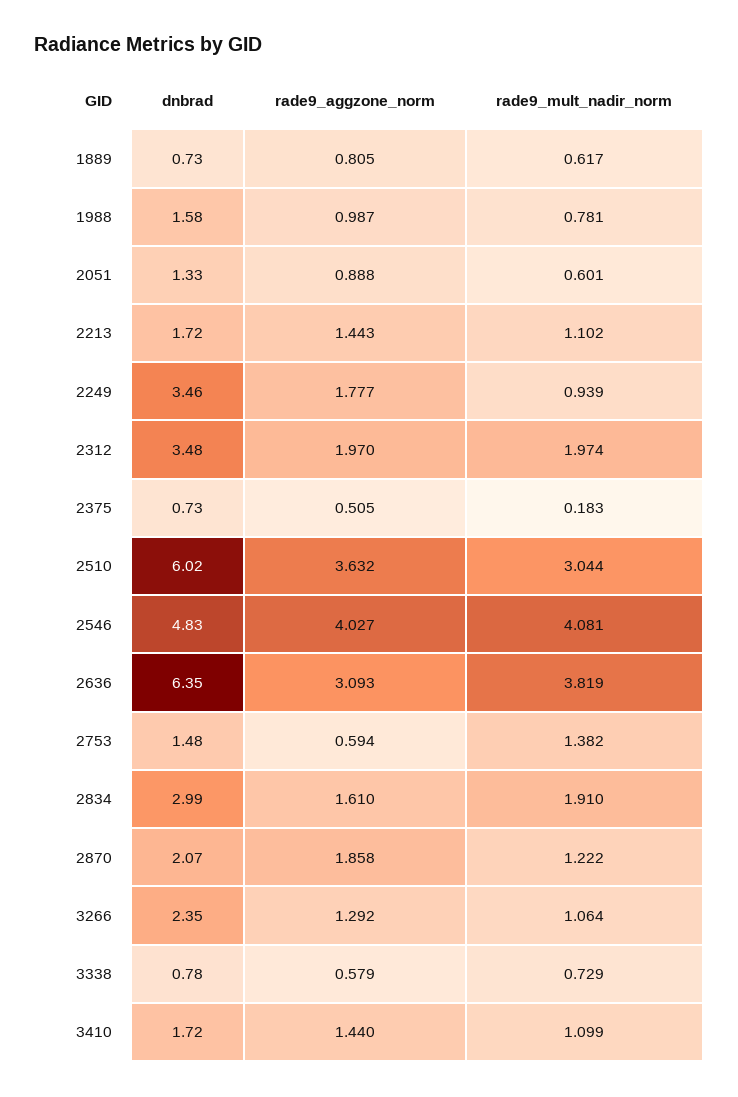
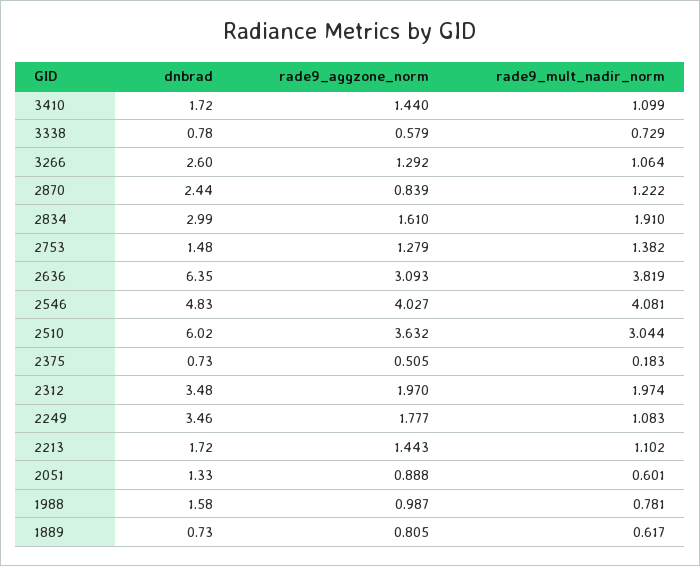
  {
    "dnbrad": {
      "1889": 0.73,
      "1988": 1.58,
      "2051": 1.33,
      "2213": 1.72,
      "2249": 3.46,
      "2312": 3.48,
      "2375": 0.73,
      "2510": 6.02,
      "2546": 4.83,
      "2636": 6.35,
      "2753": 1.48,
      "2834": 2.99,
-     "2870": 2.07,
+     "2870": 2.44,
-     "3266": 2.35,
+     "3266": 2.6,
      "3338": 0.78,
      "3410": 1.72
    },
    "rade9_aggzone_norm": {
      "1889": 0.805,
      "1988": 0.987,
      "2051": 0.888,
      "2213": 1.443,
      "2249": 1.777,
      "2312": 1.97,
      "2375": 0.505,
      "2510": 3.632,
      "2546": 4.027,
      "2636": 3.093,
-     "2753": 0.594,
+     "2753": 1.279,
      "2834": 1.61,
-     "2870": 1.858,
+     "2870": 0.839,
      "3266": 1.292,
      "3338": 0.579,
      "3410": 1.44
    },
    "rade9_mult_nadir_norm": {
      "1889": 0.617,
      "1988": 0.781,
      "2051": 0.601,
      "2213": 1.102,
-     "2249": 0.939,
+     "2249": 1.083,
      "2312": 1.974,
      "2375": 0.183,
      "2510": 3.044,
      "2546": 4.081,
      "2636": 3.819,
      "2753": 1.382,
      "2834": 1.91,
      "2870": 1.222,
      "3266": 1.064,
      "3338": 0.729,
      "3410": 1.099
    }
  }

